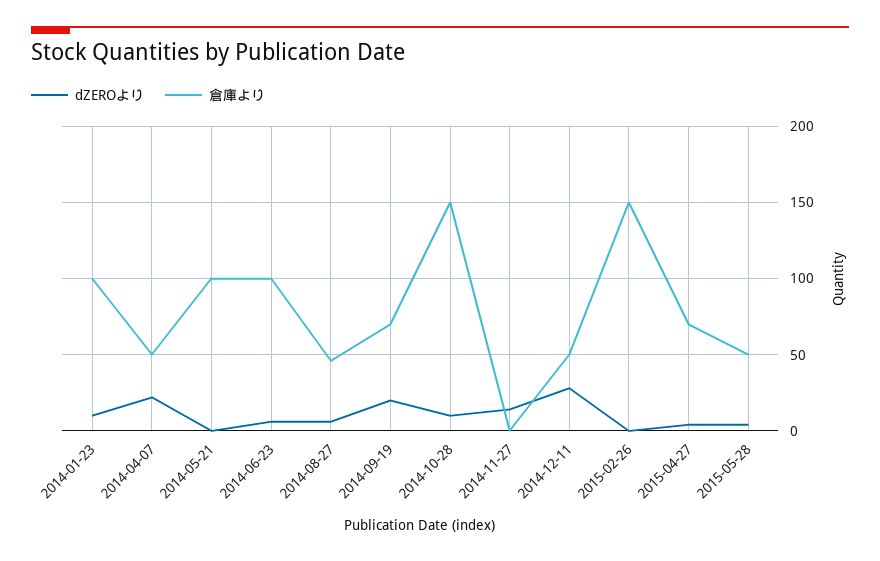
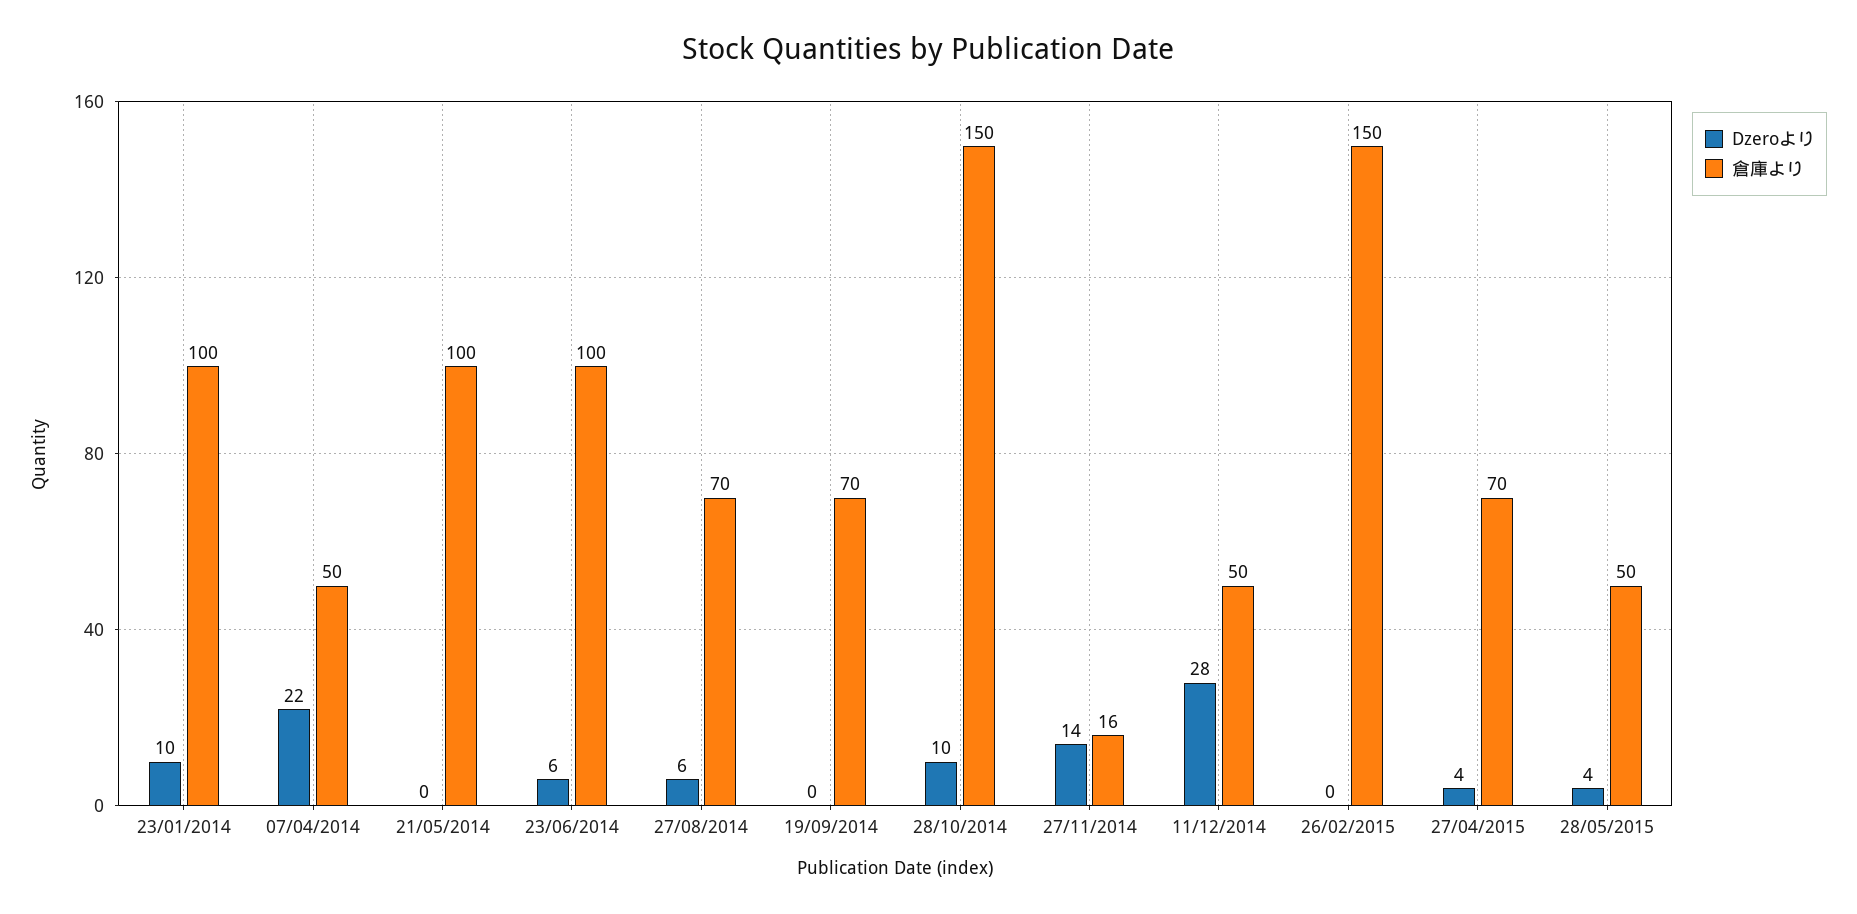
  {
    "dZEROより": {
      "2014-01-23": 10,
      "2014-04-07": 22,
      "2014-05-21": 0,
      "2014-06-23": 6,
      "2014-08-27": 6,
-     "2014-09-19": 20,
+     "2014-09-19": 0,
      "2014-10-28": 10,
      "2014-11-27": 14,
      "2014-12-11": 28,
      "2015-02-26": 0,
      "2015-04-27": 4,
      "2015-05-28": 4
    },
    "倉庫より": {
      "2014-01-23": 100,
      "2014-04-07": 50,
      "2014-05-21": 100,
      "2014-06-23": 100,
-     "2014-08-27": 45,
+     "2014-08-27": 70,
      "2014-09-19": 70,
      "2014-10-28": 150,
-     "2014-11-27": 0,
+     "2014-11-27": 16,
      "2014-12-11": 50,
      "2015-02-26": 150,
      "2015-04-27": 70,
      "2015-05-28": 50
    }
  }

